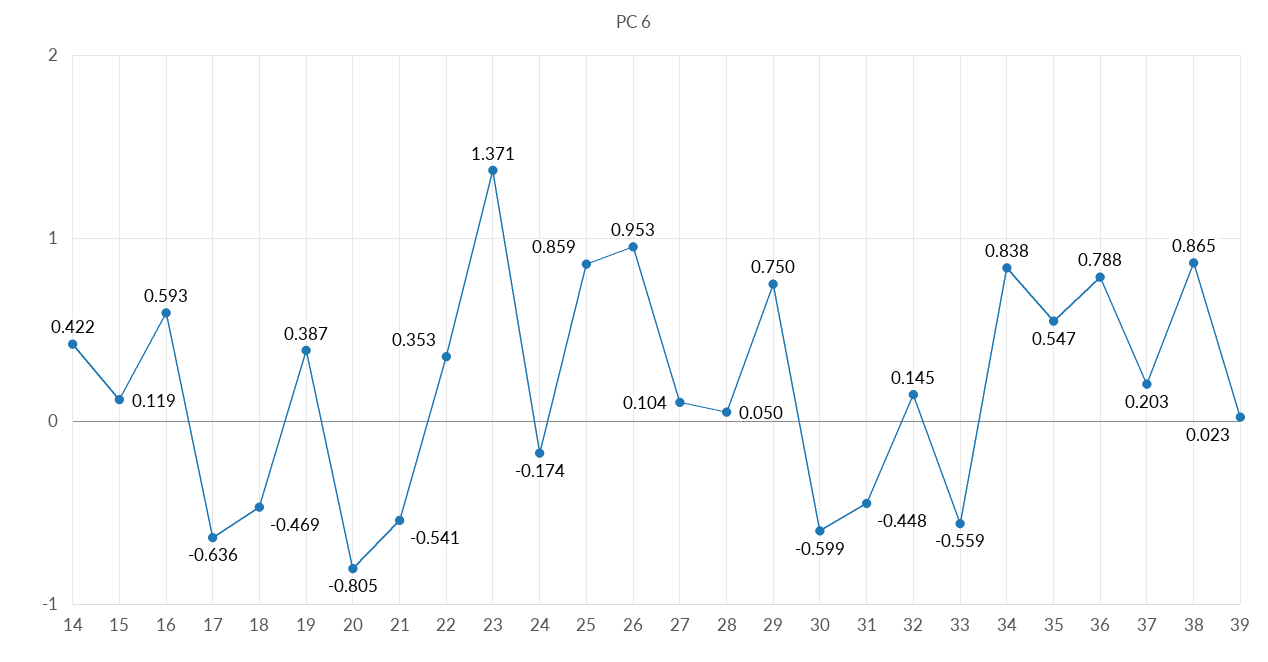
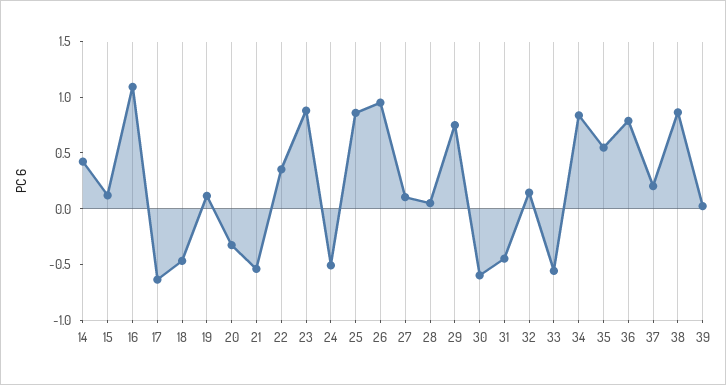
  {
    "14": 0.422,
    "15": 0.119,
-   "16": 0.593,
+   "16": 1.1,
    "17": -0.636,
    "18": -0.469,
-   "19": 0.387,
+   "19": 0.1,
-   "20": -0.805,
+   "20": -0.3,
    "21": -0.541,
    "22": 0.353,
-   "23": 1.371,
+   "23": 0.9,
-   "24": -0.174,
+   "24": -0.5,
    "25": 0.859,
    "26": 0.953,
    "27": 0.104,
    "28": 0.05,
    "29": 0.75,
    "30": -0.599,
    "31": -0.448,
    "32": 0.145,
    "33": -0.559,
    "34": 0.838,
    "35": 0.547,
    "36": 0.788,
    "37": 0.203,
    "38": 0.865,
    "39": 0.023
  }

